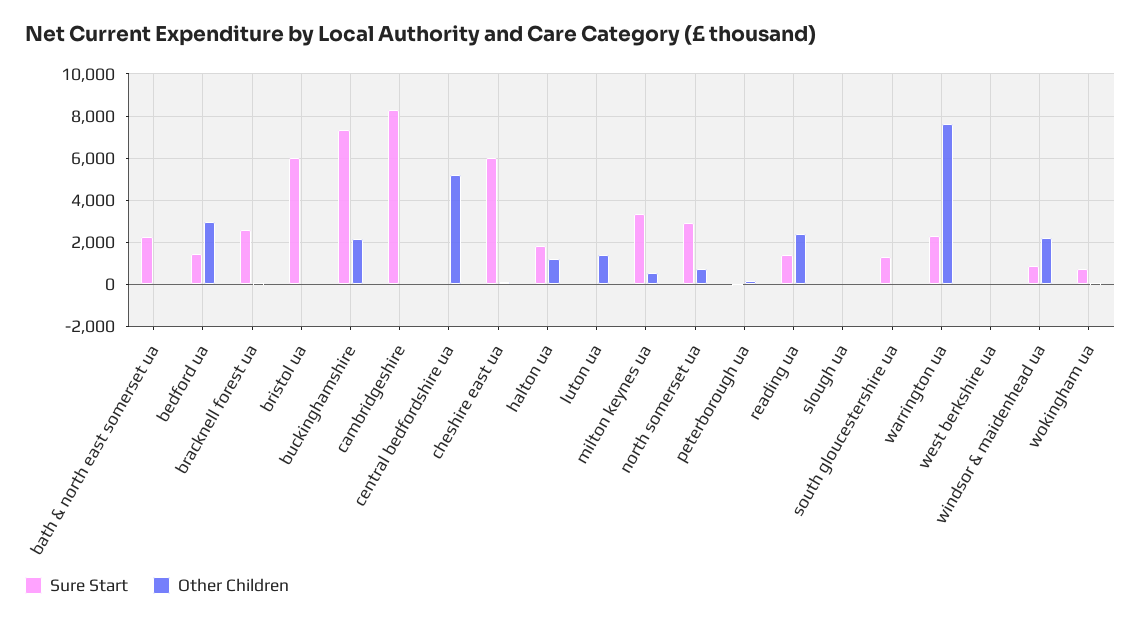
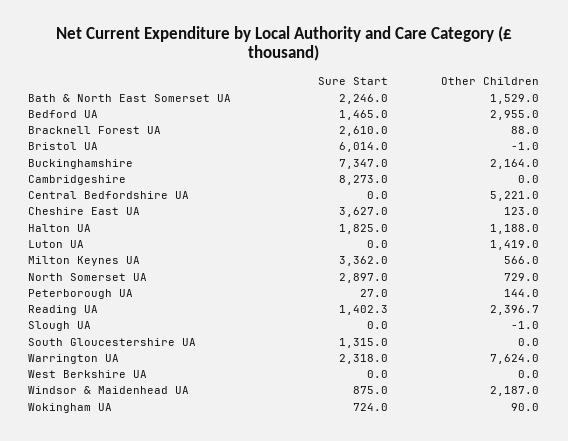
  {
    "Sure Start": {
      "bath & north east somerset ua": 2246,
      "bedford ua": 1465,
      "bracknell forest ua": 2610,
      "bristol ua": 6014,
      "buckinghamshire": 7347,
      "cambridgeshire": 8273,
      "central bedfordshire ua": 0,
-     "cheshire east ua": 6000,
+     "cheshire east ua": 3627,
      "halton ua": 1825,
      "luton ua": 0,
      "milton keynes ua": 3362,
      "north somerset ua": 2897,
      "peterborough ua": 27,
      "reading ua": 1402.3,
      "slough ua": 0,
      "south gloucestershire ua": 1315,
      "warrington ua": 2318,
      "west berkshire ua": 0,
      "windsor & maidenhead ua": 875,
      "wokingham ua": 724
    },
    "Other Children": {
-     "bath & north east somerset ua": 0,
+     "bath & north east somerset ua": 1529,
      "bedford ua": 2955,
      "bracknell forest ua": 88,
      "bristol ua": -1,
      "buckinghamshire": 2164,
      "cambridgeshire": 0,
      "central bedfordshire ua": 5221,
      "cheshire east ua": 123,
      "halton ua": 1188,
      "luton ua": 1419,
      "milton keynes ua": 566,
      "north somerset ua": 729,
      "peterborough ua": 144,
      "reading ua": 2396.7,
      "slough ua": -1,
      "south gloucestershire ua": 0,
      "warrington ua": 7624,
      "west berkshire ua": 0,
      "windsor & maidenhead ua": 2187,
      "wokingham ua": 90
    }
  }

